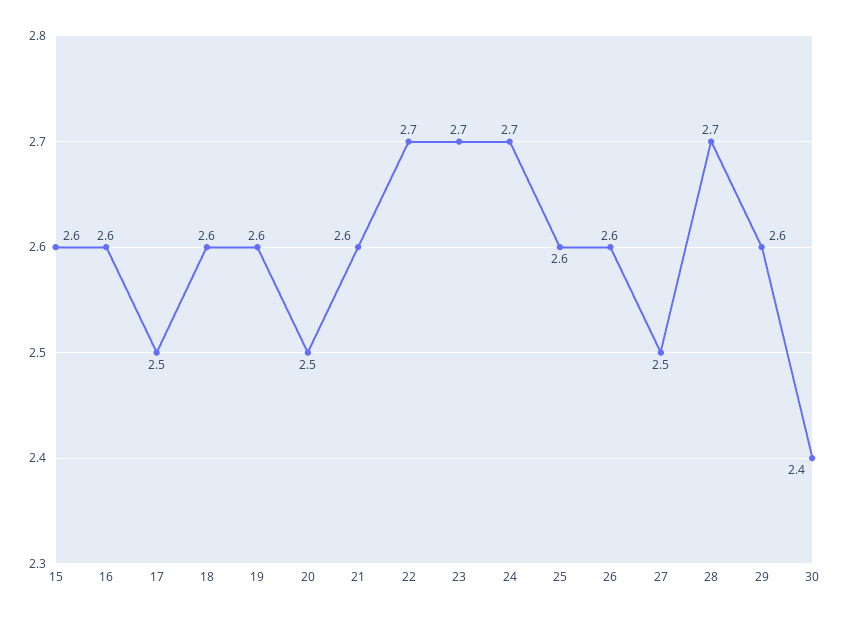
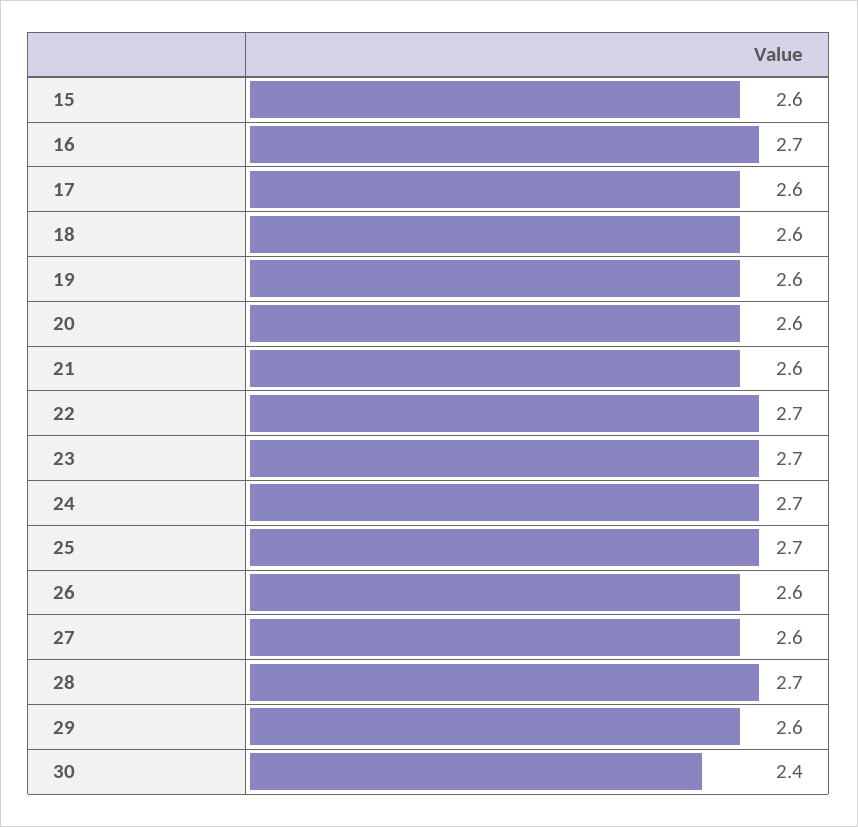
  {
    "15": 2.6,
-   "16": 2.6,
+   "16": 2.7,
-   "17": 2.5,
+   "17": 2.6,
    "18": 2.6,
    "19": 2.6,
-   "20": 2.5,
+   "20": 2.6,
    "21": 2.6,
    "22": 2.7,
    "23": 2.7,
    "24": 2.7,
-   "25": 2.6,
+   "25": 2.7,
    "26": 2.6,
-   "27": 2.5,
+   "27": 2.6,
    "28": 2.7,
    "29": 2.6,
    "30": 2.4
  }

